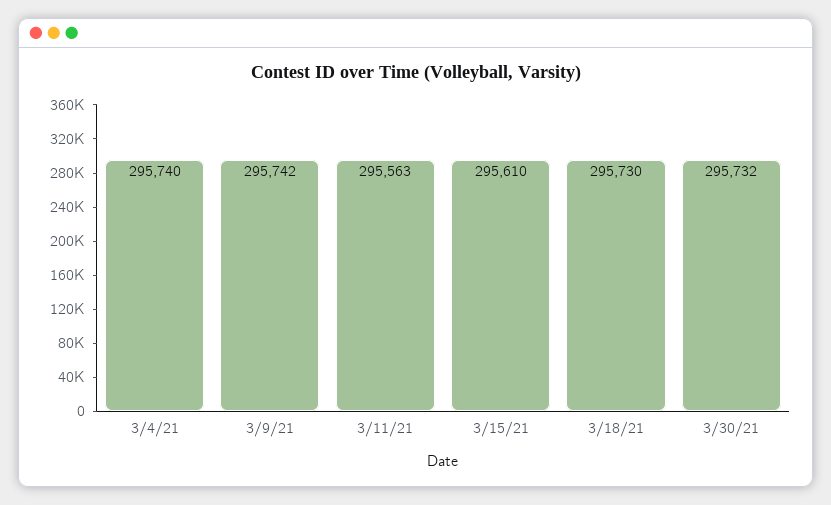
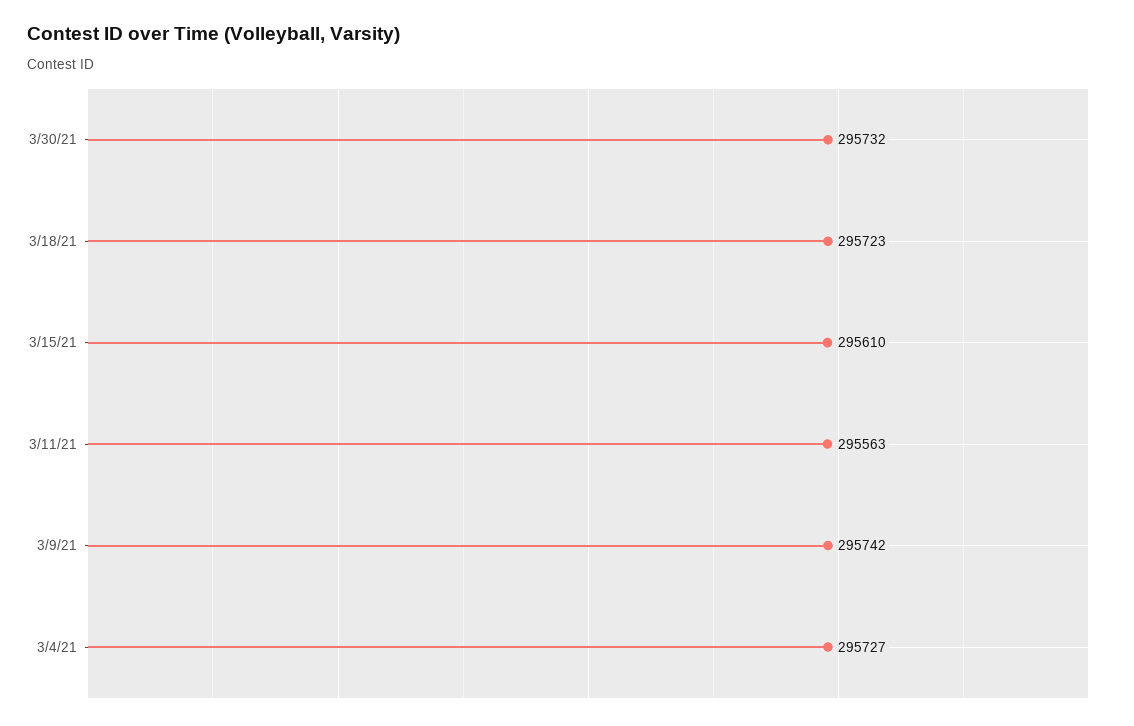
  {
-   "3/4/21": 295740,
+   "3/4/21": 295727,
    "3/9/21": 295742,
    "3/11/21": 295563,
    "3/15/21": 295610,
-   "3/18/21": 295730,
+   "3/18/21": 295723,
    "3/30/21": 295732
  }

